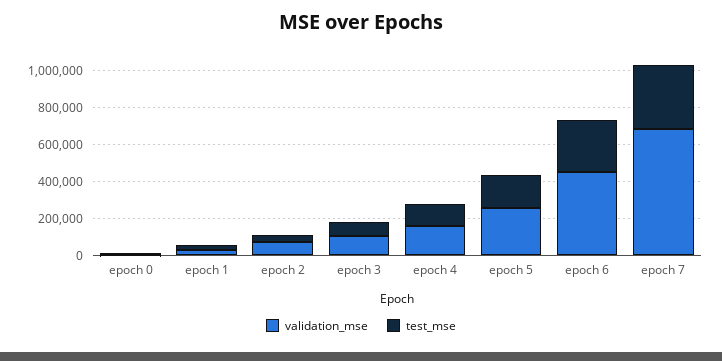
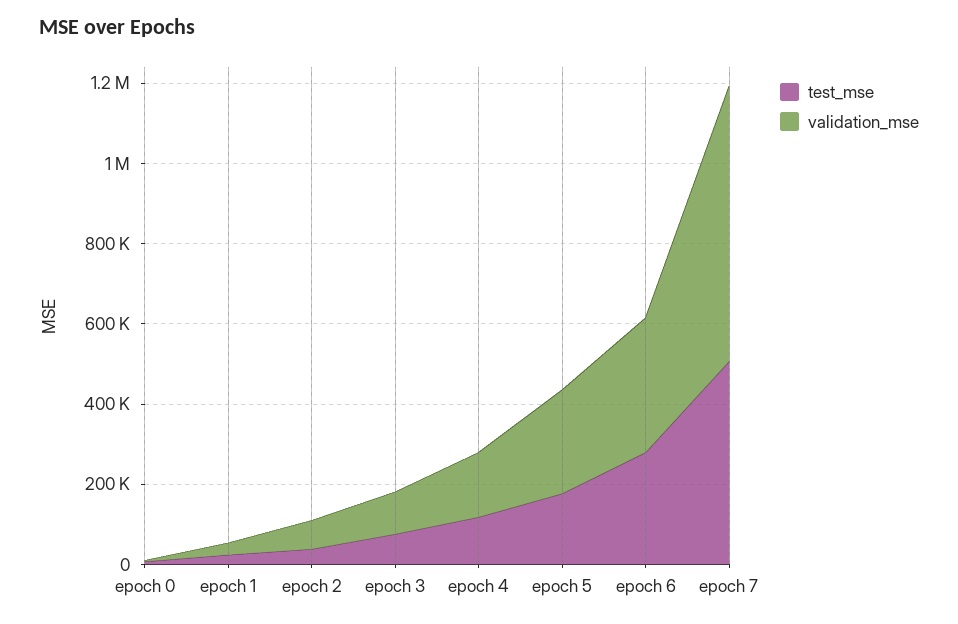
  {
    "validation_mse": {
      "epoch 0": 0,
      "epoch 1": 50000,
      "epoch 2": 50000,
      "epoch 3": 100000,
      "epoch 4": 150000,
      "epoch 5": 250000,
-     "epoch 6": 450000,
+     "epoch 6": 350000,
      "epoch 7": 700000
    },
    "test_mse": {
      "epoch 0": 0,
      "epoch 1": 0,
      "epoch 2": 50000,
      "epoch 3": 100000,
      "epoch 4": 100000,
      "epoch 5": 200000,
      "epoch 6": 300000,
-     "epoch 7": 350000
+     "epoch 7": 500000
    }
  }

